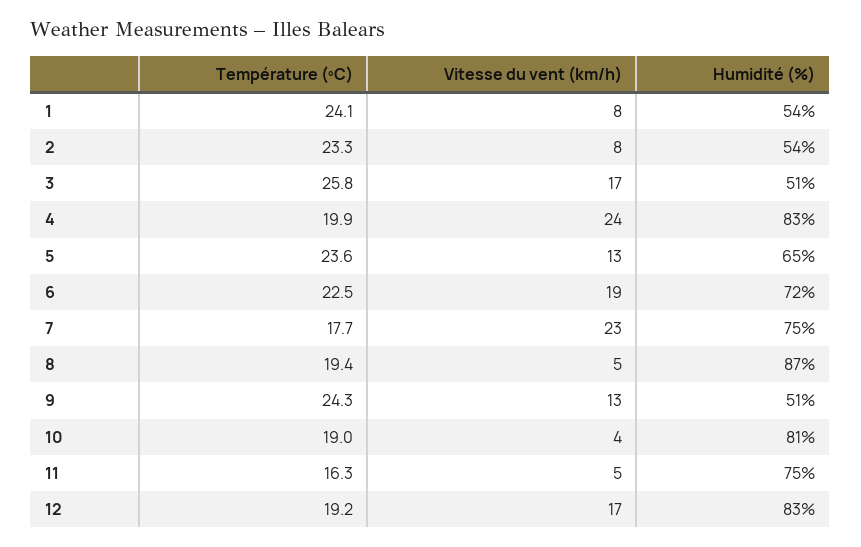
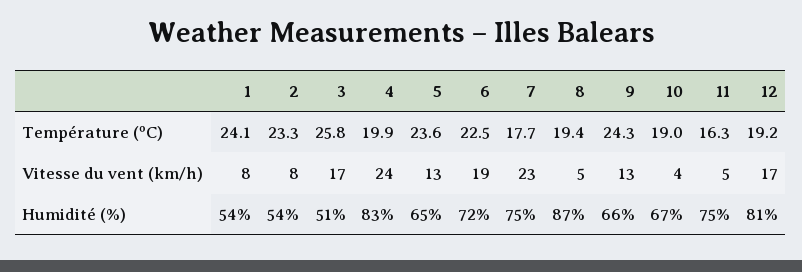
  {
    "Température (ºC)": {
      "1": 24.1,
      "2": 23.3,
      "3": 25.8,
      "4": 19.9,
      "5": 23.6,
      "6": 22.5,
      "7": 17.7,
      "8": 19.4,
      "9": 24.3,
      "10": 19,
      "11": 16.3,
      "12": 19.2
    },
    "Vitesse du vent (km/h)": {
      "1": 8,
      "2": 8,
      "3": 17,
      "4": 24,
      "5": 13,
      "6": 19,
      "7": 23,
      "8": 5,
      "9": 13,
      "10": 4,
      "11": 5,
      "12": 17
    },
    "Humidité (%)": {
      "1": 54,
      "2": 54,
      "3": 51,
      "4": 83,
      "5": 65,
      "6": 72,
      "7": 75,
      "8": 87,
-     "9": 51,
+     "9": 66,
-     "10": 81,
+     "10": 67,
      "11": 75,
-     "12": 83
+     "12": 81
    }
  }

